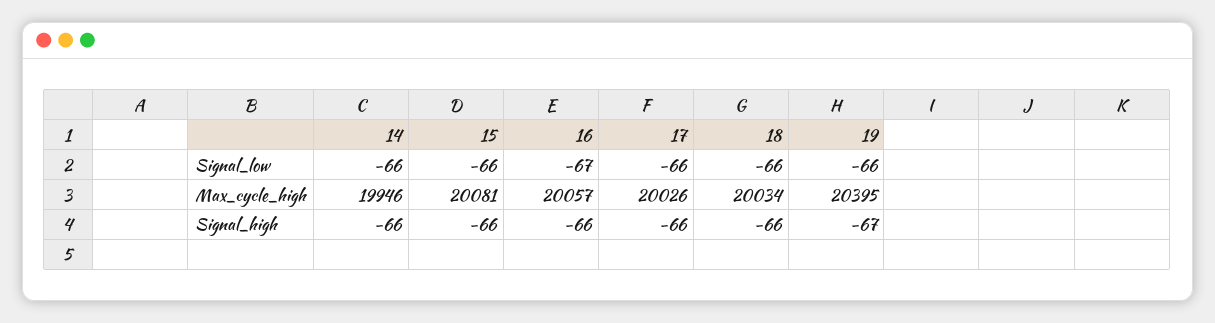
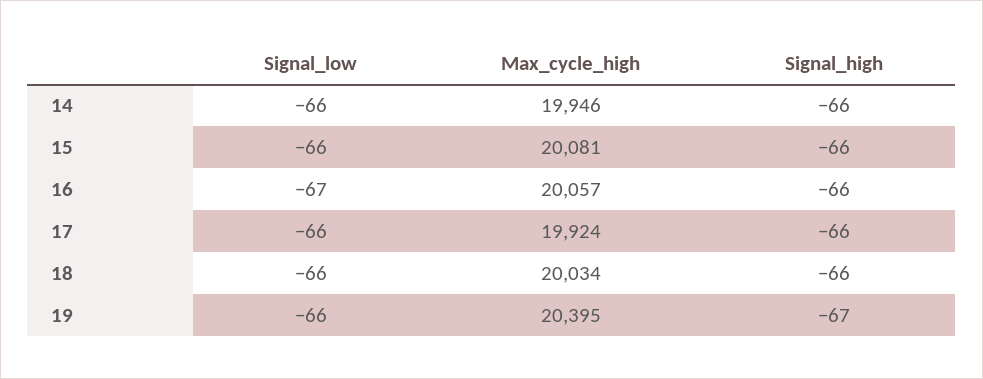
  {
    "14": {
      "Signal_low": -66,
      "Max_cycle_high": 19946,
      "Signal_high": -66
    },
    "15": {
      "Signal_low": -66,
      "Max_cycle_high": 20081,
      "Signal_high": -66
    },
    "16": {
      "Signal_low": -67,
      "Max_cycle_high": 20057,
      "Signal_high": -66
    },
    "17": {
      "Signal_low": -66,
-     "Max_cycle_high": 20026,
+     "Max_cycle_high": 19924,
      "Signal_high": -66
    },
    "18": {
      "Signal_low": -66,
      "Max_cycle_high": 20034,
      "Signal_high": -66
    },
    "19": {
      "Signal_low": -66,
      "Max_cycle_high": 20395,
      "Signal_high": -67
    }
  }

